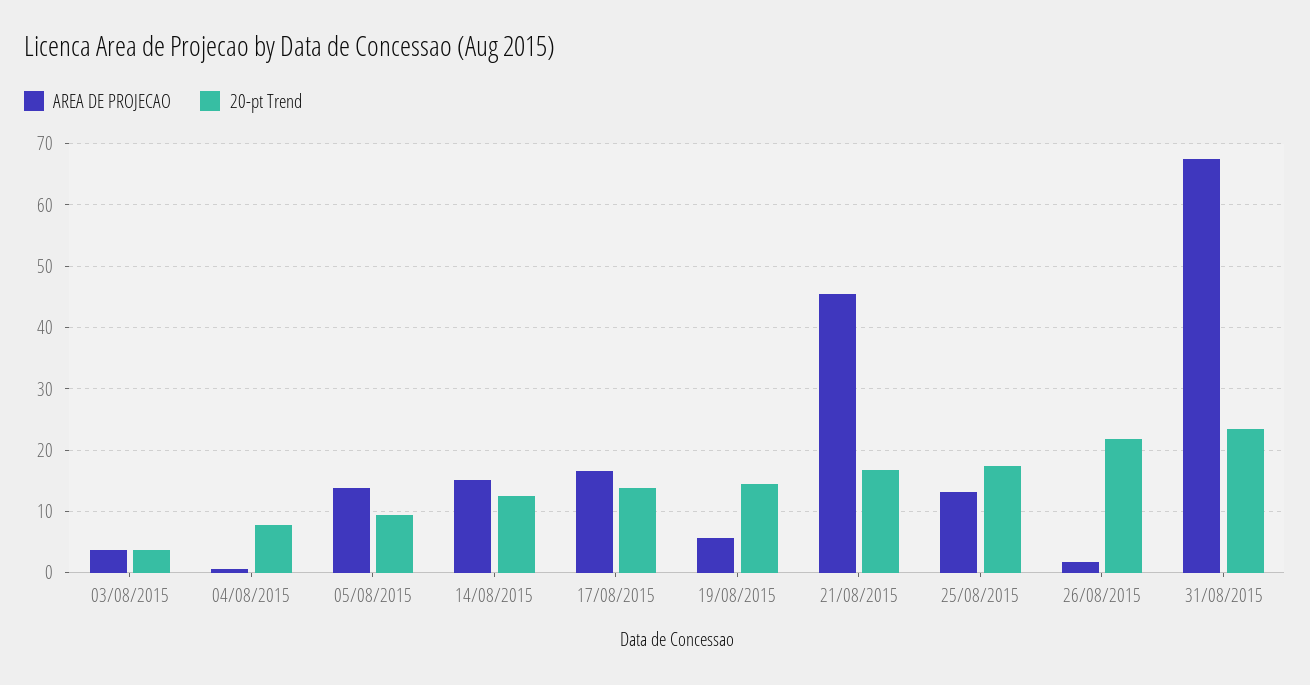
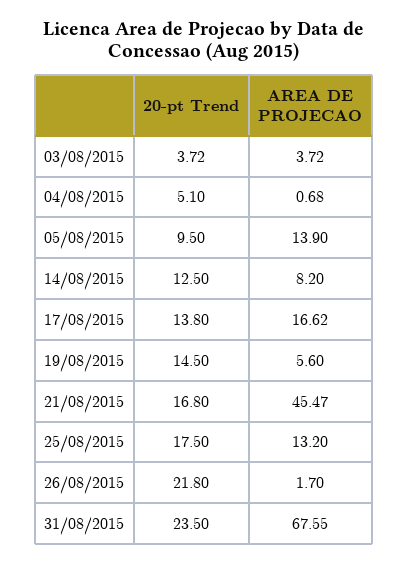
  {
    "AREA DE PROJECAO": {
      "03/08/2015": 3.72,
      "04/08/2015": 0.68,
      "05/08/2015": 13.9,
-     "14/08/2015": 15,
+     "14/08/2015": 8.2,
      "17/08/2015": 16.62,
      "19/08/2015": 5.6,
      "21/08/2015": 45.47,
      "25/08/2015": 13.2,
      "26/08/2015": 1.7,
      "31/08/2015": 67.55
    },
    "20-pt Trend": {
      "03/08/2015": 3.72,
-     "04/08/2015": 8,
+     "04/08/2015": 5.1,
      "05/08/2015": 9.5,
      "14/08/2015": 12.5,
      "17/08/2015": 13.8,
      "19/08/2015": 14.5,
      "21/08/2015": 16.8,
      "25/08/2015": 17.5,
      "26/08/2015": 21.8,
      "31/08/2015": 23.5
    }
  }

